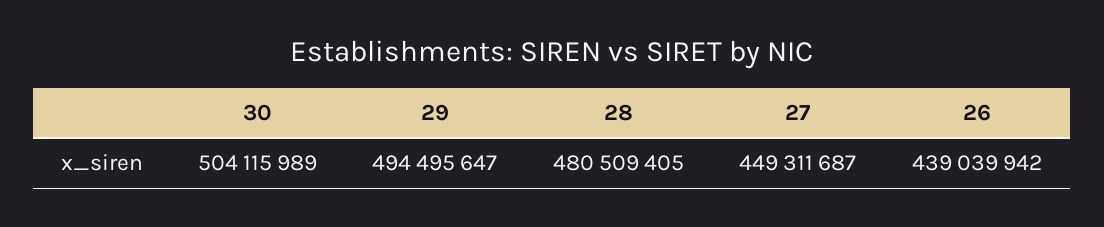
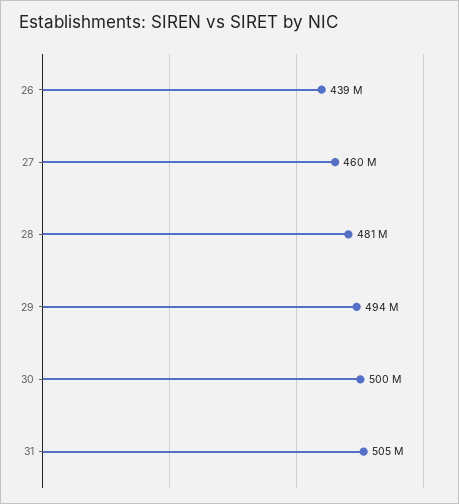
  {
-   "30": 504115989,
+   "30": 500000000,
    "29": 494495647,
    "28": 480509405,
-   "27": 449311687,
+   "27": 460000000,
-   "26": 439039942
+   "26": 439039942,
+   "31": 505000000
  }

